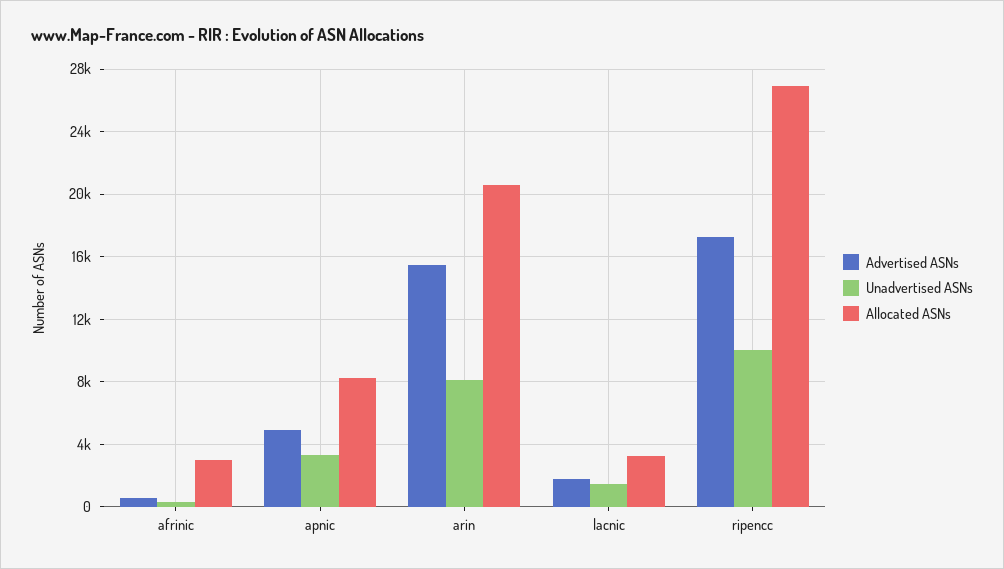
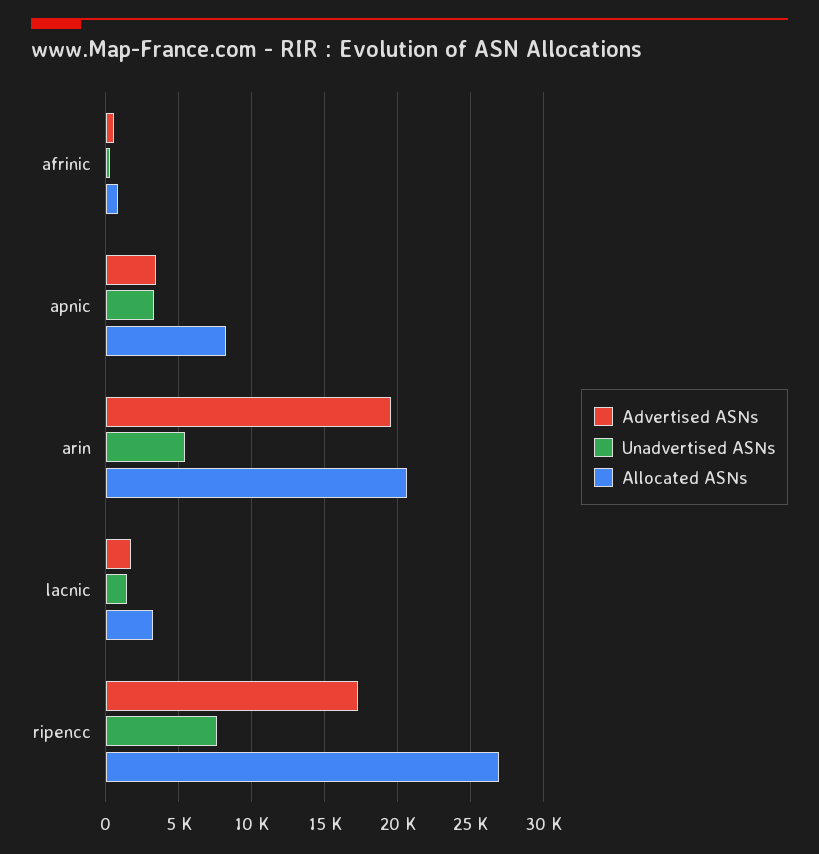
  {
    "Advertised ASNs": {
      "afrinic": 500,
-     "apnic": 5000,
+     "apnic": 3500,
-     "arin": 15500,
+     "arin": 19500,
      "lacnic": 2000,
      "ripencc": 17500
    },
    "Unadvertised ASNs": {
      "afrinic": 500,
      "apnic": 3500,
-     "arin": 8000,
+     "arin": 5500,
      "lacnic": 1500,
-     "ripencc": 10000
+     "ripencc": 7500
    },
    "Allocated ASNs": {
-     "afrinic": 3000,
+     "afrinic": 1000,
      "apnic": 8000,
      "arin": 20500,
      "lacnic": 3000,
      "ripencc": 27000
    }
  }

